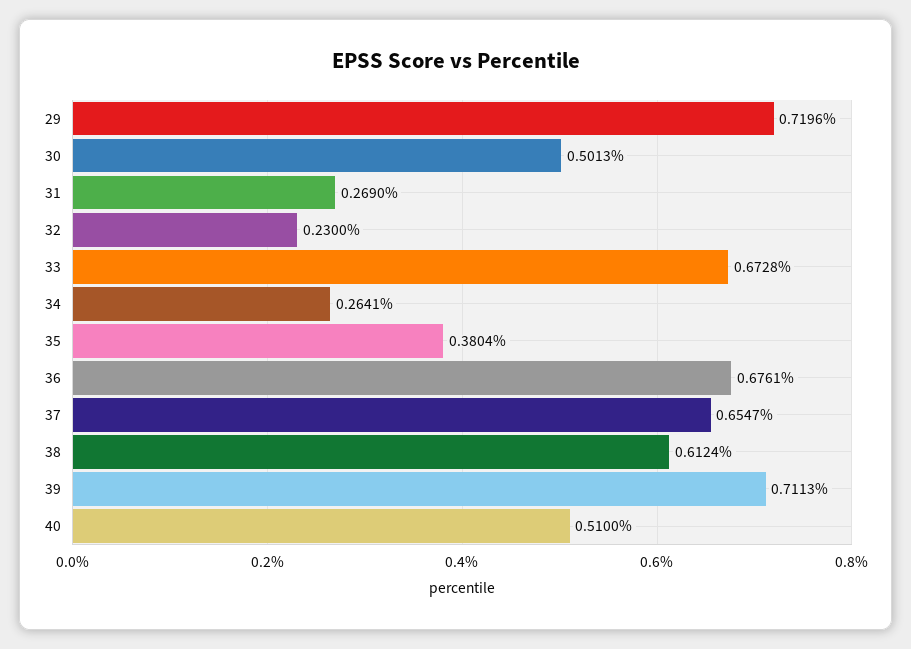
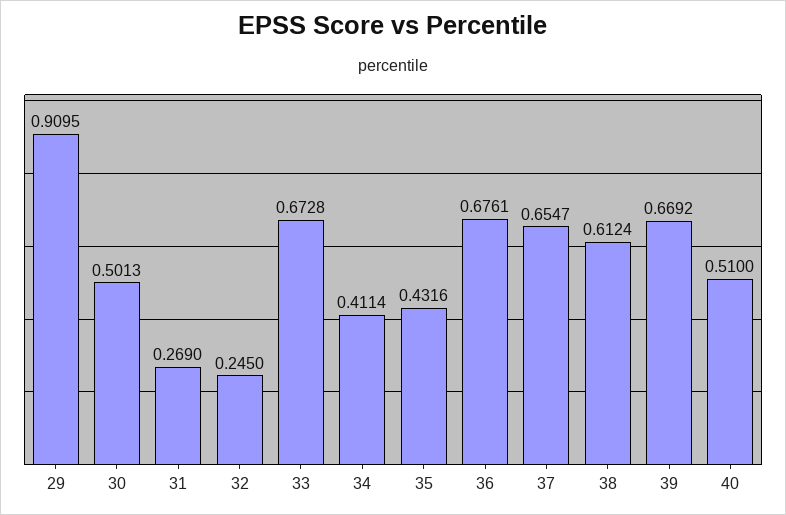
  {
-   "29": 0.7196,
+   "29": 0.9095,
    "30": 0.5013,
    "31": 0.269,
-   "32": 0.23,
+   "32": 0.245,
    "33": 0.6728,
-   "34": 0.2641,
+   "34": 0.4114,
-   "35": 0.3804,
+   "35": 0.4316,
    "36": 0.6761,
    "37": 0.6547,
    "38": 0.6124,
-   "39": 0.7113,
+   "39": 0.6692,
    "40": 0.51
  }

